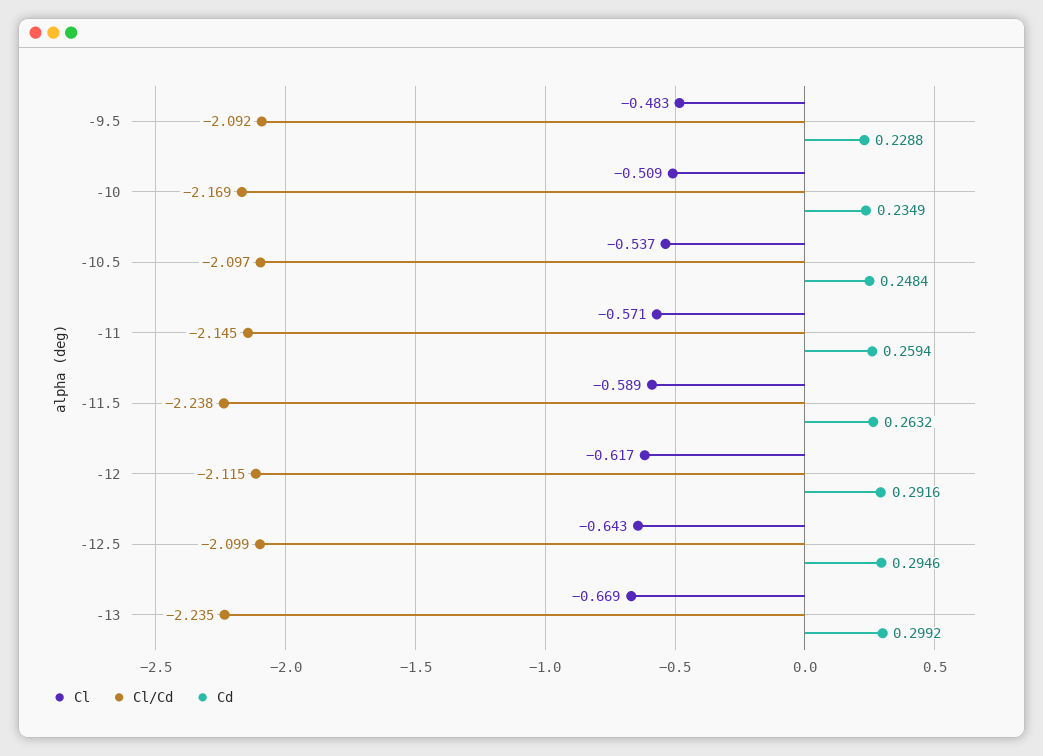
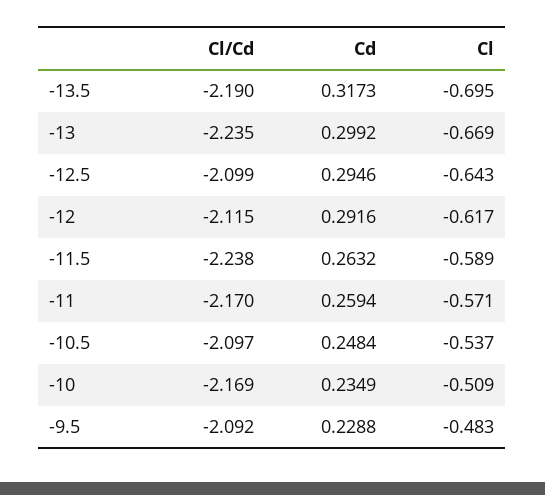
  {
    "Cl": {
      "-9.5": -0.483,
      "-10": -0.509,
      "-10.5": -0.537,
      "-11": -0.571,
      "-11.5": -0.589,
      "-12": -0.617,
      "-12.5": -0.643,
-     "-13": -0.669
+     "-13": -0.669,
+     "-13.5": -0.695
    },
    "Cl/Cd": {
      "-9.5": -2.092,
      "-10": -2.169,
      "-10.5": -2.097,
-     "-11": -2.145,
+     "-11": -2.17,
      "-11.5": -2.238,
      "-12": -2.115,
      "-12.5": -2.099,
-     "-13": -2.235
+     "-13": -2.235,
+     "-13.5": -2.19
    },
    "Cd": {
      "-9.5": 0.2288,
      "-10": 0.2349,
      "-10.5": 0.2484,
      "-11": 0.2594,
      "-11.5": 0.2632,
      "-12": 0.2916,
      "-12.5": 0.2946,
-     "-13": 0.2992
+     "-13": 0.2992,
+     "-13.5": 0.3173
    }
  }

